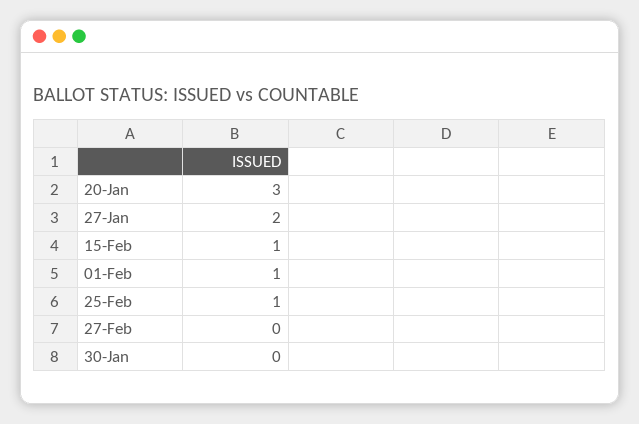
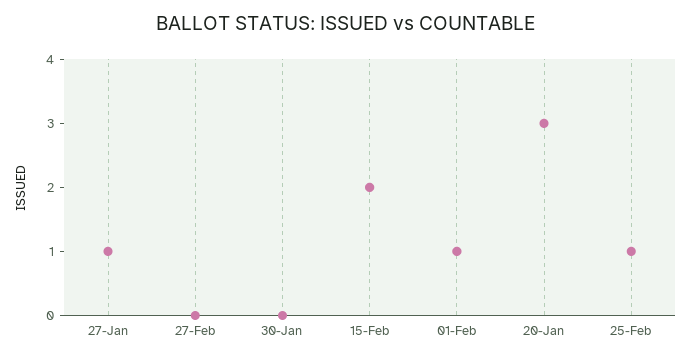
  {
    "20-Jan": 3,
-   "27-Jan": 2,
+   "27-Jan": 1,
-   "15-Feb": 1,
+   "15-Feb": 2,
    "01-Feb": 1,
    "25-Feb": 1,
    "27-Feb": 0,
    "30-Jan": 0
  }

